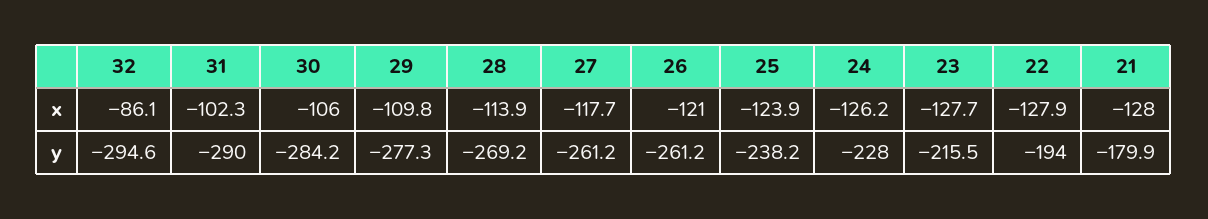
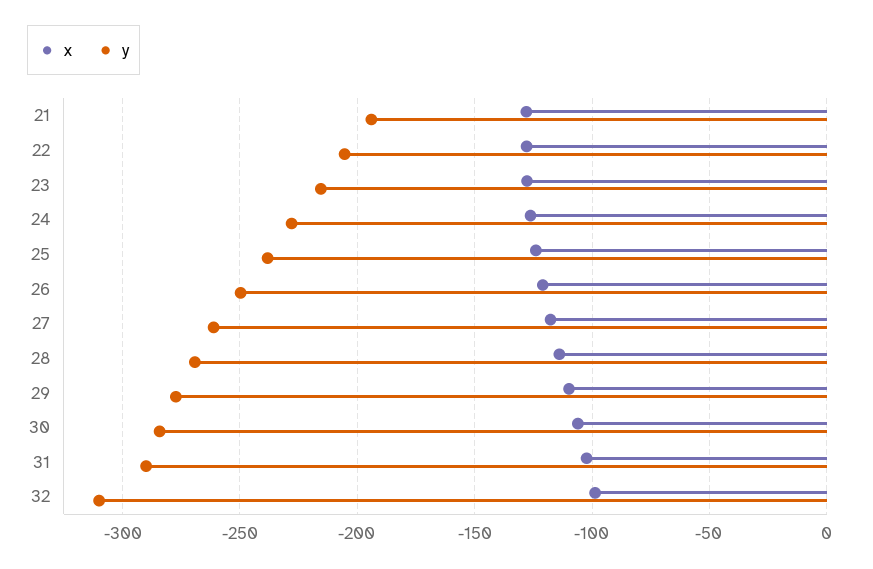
  {
    "x": {
-     "32": -86.1,
+     "32": -100,
      "31": -102.3,
      "30": -106,
      "29": -109.8,
      "28": -113.9,
      "27": -117.7,
      "26": -121,
      "25": -123.9,
      "24": -126.2,
      "23": -127.7,
      "22": -127.9,
      "21": -128
    },
    "y": {
-     "32": -294.6,
+     "32": -310,
      "31": -290,
      "30": -284.2,
      "29": -277.3,
      "28": -269.2,
      "27": -261.2,
-     "26": -261.2,
+     "26": -250,
      "25": -238.2,
      "24": -228,
      "23": -215.5,
-     "22": -194,
+     "22": -205,
-     "21": -179.9
+     "21": -195
    }
  }

